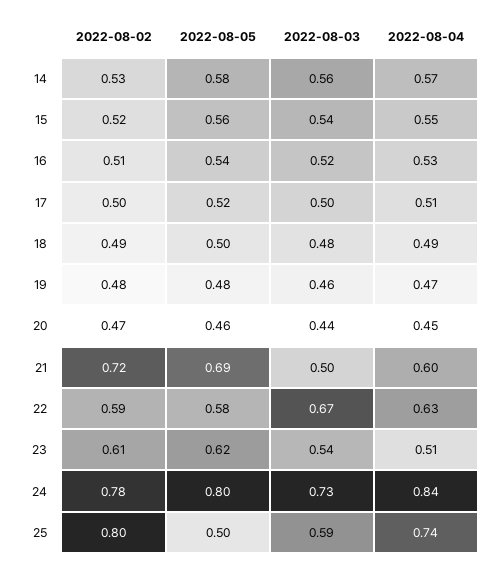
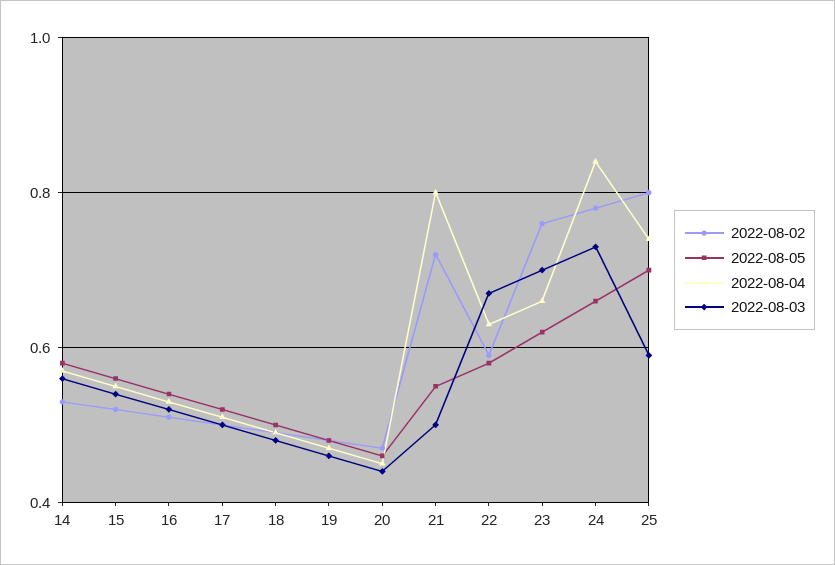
  {
    "2022-08-02": {
      "14": 0.53,
      "15": 0.52,
      "16": 0.51,
      "17": 0.5,
      "18": 0.49,
      "19": 0.48,
      "20": 0.47,
      "21": 0.72,
      "22": 0.59,
-     "23": 0.61,
+     "23": 0.75,
      "24": 0.78,
      "25": 0.8
    },
    "2022-08-05": {
      "14": 0.58,
      "15": 0.56,
      "16": 0.54,
      "17": 0.52,
      "18": 0.5,
      "19": 0.48,
      "20": 0.46,
-     "21": 0.69,
+     "21": 0.55,
      "22": 0.58,
      "23": 0.62,
-     "24": 0.8,
+     "24": 0.65,
-     "25": 0.5
+     "25": 0.7
    },
    "2022-08-03": {
      "14": 0.56,
      "15": 0.54,
      "16": 0.52,
      "17": 0.5,
      "18": 0.48,
      "19": 0.46,
      "20": 0.44,
      "21": 0.5,
      "22": 0.67,
-     "23": 0.54,
+     "23": 0.7,
      "24": 0.73,
      "25": 0.59
    },
    "2022-08-04": {
      "14": 0.57,
      "15": 0.55,
      "16": 0.53,
      "17": 0.51,
      "18": 0.49,
      "19": 0.47,
      "20": 0.45,
-     "21": 0.6,
+     "21": 0.8,
      "22": 0.63,
-     "23": 0.51,
+     "23": 0.65,
      "24": 0.84,
      "25": 0.74
    }
  }

